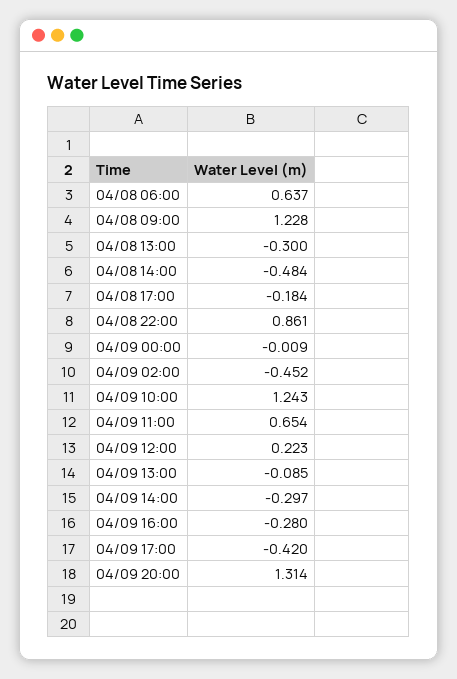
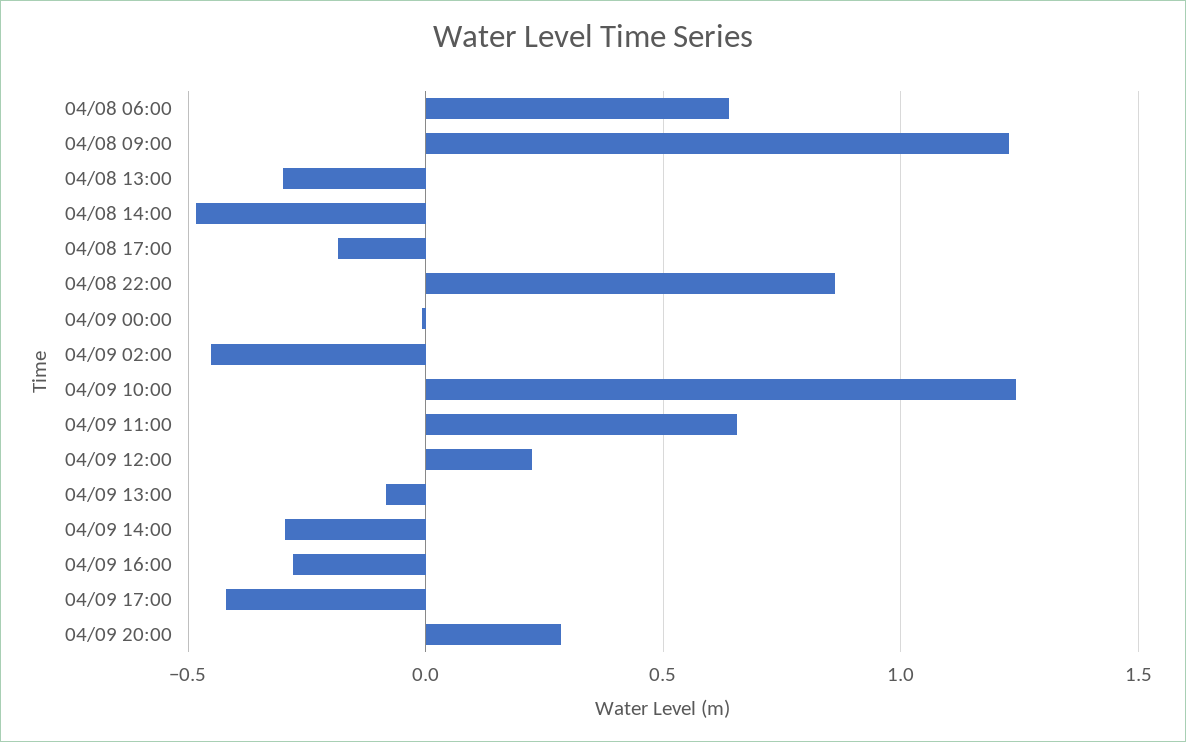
  {
    "04/08 06:00": 0.637,
    "04/08 09:00": 1.228,
    "04/08 13:00": -0.3,
    "04/08 14:00": -0.484,
    "04/08 17:00": -0.184,
    "04/08 22:00": 0.861,
    "04/09 00:00": -0.009,
    "04/09 02:00": -0.452,
    "04/09 10:00": 1.243,
    "04/09 11:00": 0.654,
    "04/09 12:00": 0.223,
    "04/09 13:00": -0.085,
    "04/09 14:00": -0.297,
    "04/09 16:00": -0.28,
    "04/09 17:00": -0.42,
-   "04/09 20:00": 1.314
+   "04/09 20:00": 0.3
  }

